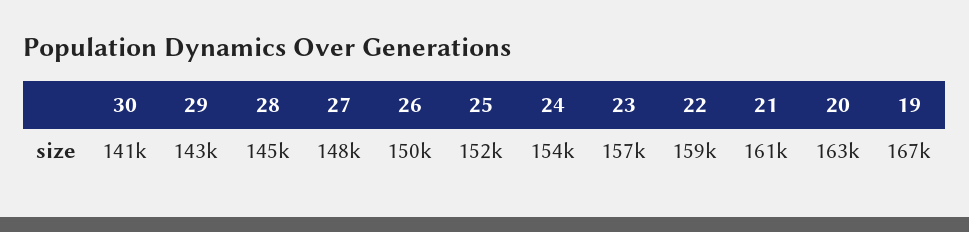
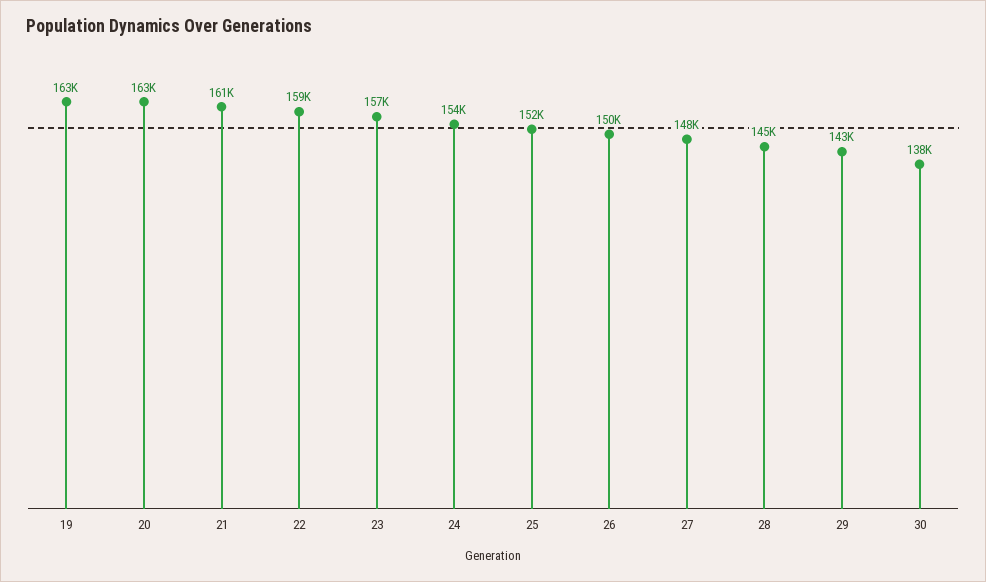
  {
-   "30": 141000,
+   "30": 138000,
    "29": 143000,
    "28": 145000,
    "27": 148000,
    "26": 150000,
    "25": 152000,
    "24": 154000,
    "23": 157000,
    "22": 159000,
    "21": 161000,
    "20": 163000,
-   "19": 167000
+   "19": 163000
  }

